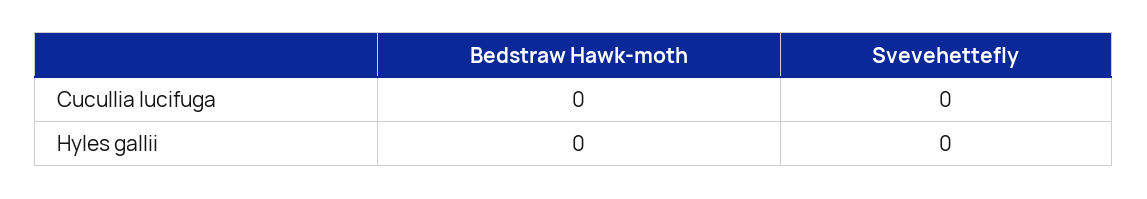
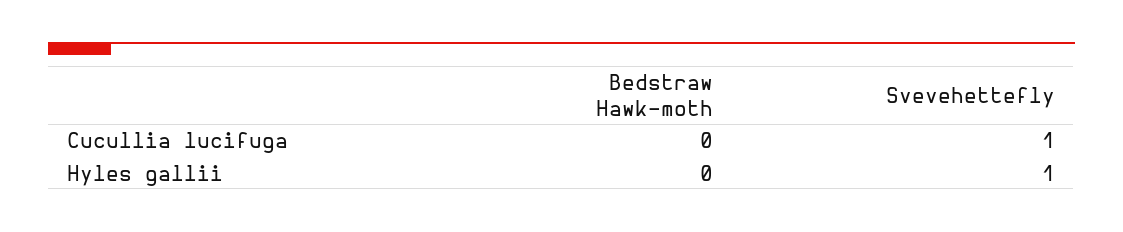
  {
    "Bedstraw Hawk-moth": {
      "Cucullia lucifuga": 0,
      "Hyles gallii": 0
    },
    "Svevehettefly": {
-     "Cucullia lucifuga": 0,
+     "Cucullia lucifuga": 1,
-     "Hyles gallii": 0
+     "Hyles gallii": 1
    }
  }

